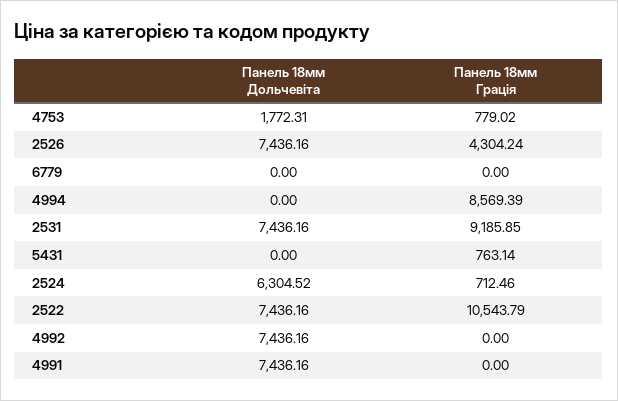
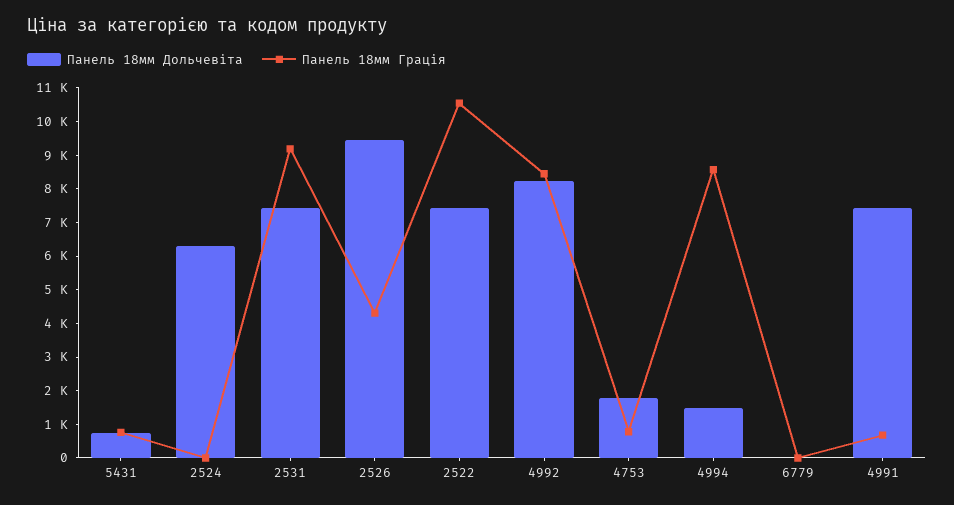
  {
    "Панель 18мм Дольчевіта": {
      "4753": 1772.31,
-     "2526": 7436.16,
+     "2526": 9500,
      "6779": 0,
-     "4994": 0,
+     "4994": 1500,
      "2531": 7436.16,
-     "5431": 0,
+     "5431": 750,
      "2524": 6304.52,
      "2522": 7436.16,
-     "4992": 7436.16,
+     "4992": 8250,
      "4991": 7436.16
    },
    "Панель 18мм Грація": {
      "4753": 779.02,
      "2526": 4304.24,
      "6779": 0,
      "4994": 8569.39,
      "2531": 9185.85,
      "5431": 763.14,
-     "2524": 712.46,
+     "2524": 0,
      "2522": 10543.79,
-     "4992": 0,
+     "4992": 8500,
-     "4991": 0
+     "4991": 750
    }
  }

